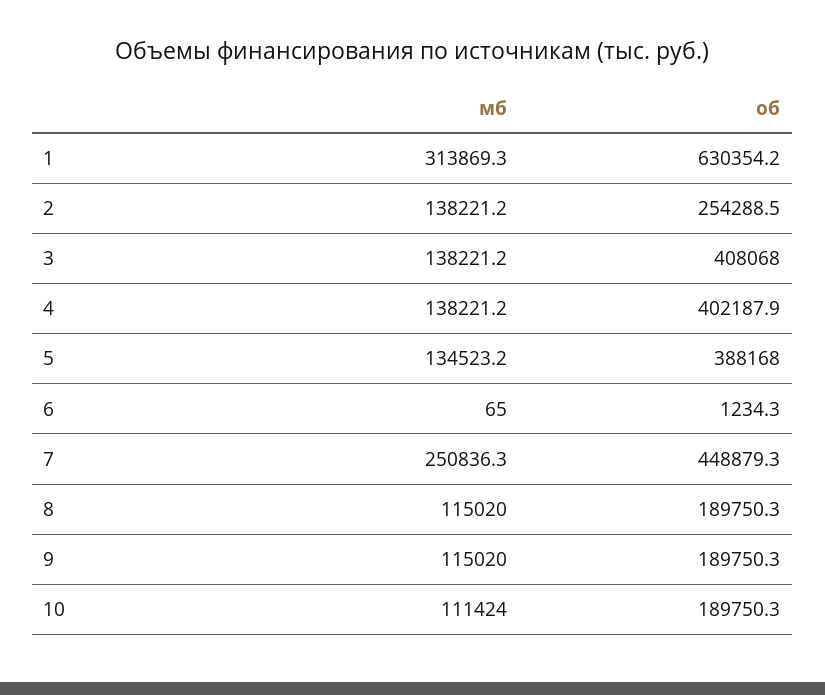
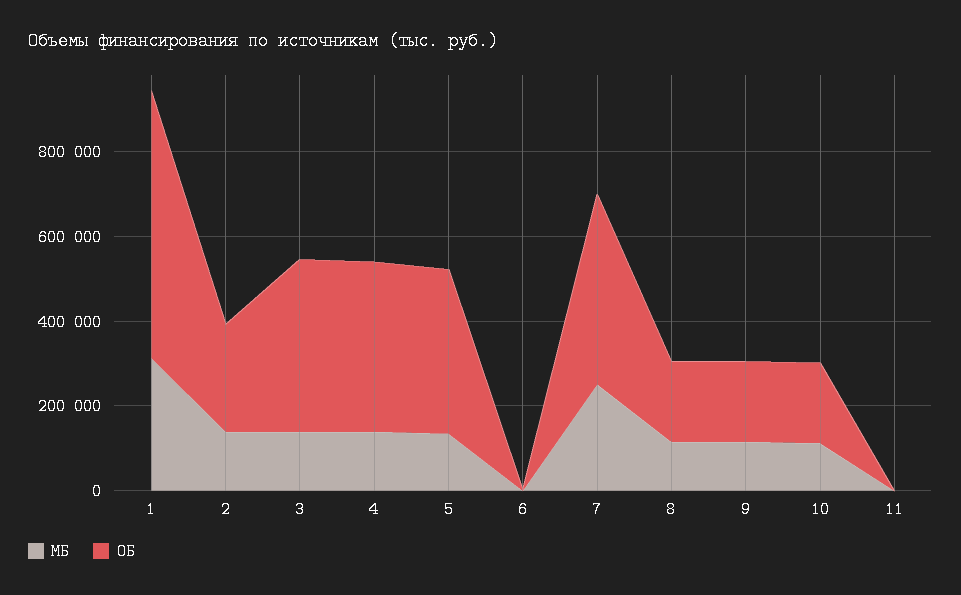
  {
    "мб": {
      "1": 313869.3,
      "2": 138221.2,
      "3": 138221.2,
      "4": 138221.2,
      "5": 134523.2,
      "6": 65,
      "7": 250836.3,
      "8": 115020,
      "9": 115020,
-     "10": 111424
+     "10": 111424,
+     "11": 0
    },
    "об": {
      "1": 630354.2,
      "2": 254288.5,
      "3": 408068,
      "4": 402187.9,
      "5": 388168,
      "6": 1234.3,
      "7": 448879.3,
      "8": 189750.3,
      "9": 189750.3,
-     "10": 189750.3
+     "10": 189750.3,
+     "11": 0
    }
  }

